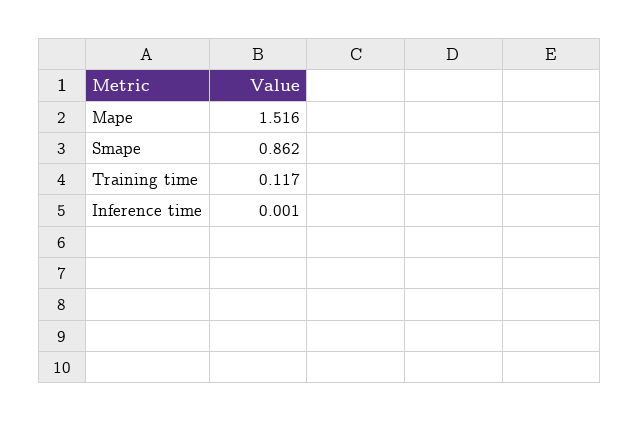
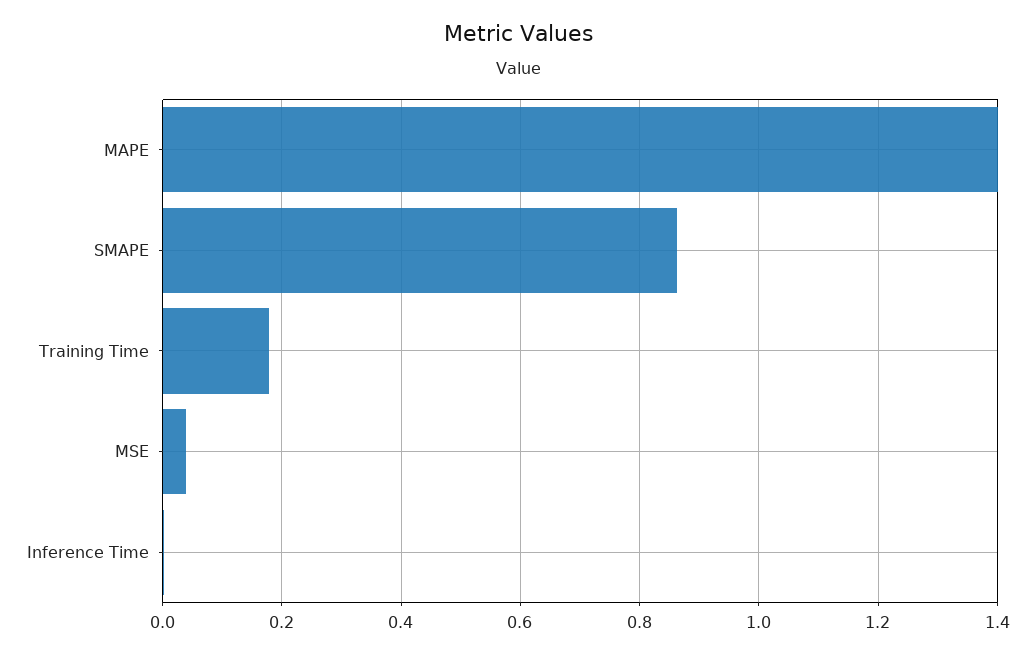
  {
-   "Mape": 1.516,
+   "Mape": 1.4,
    "Smape": 0.862,
-   "Training time": 0.117,
+   "Training time": 0.18,
-   "Inference time": 0.001
+   "Inference time": 0.001,
+   "MSE": 0.04
  }

